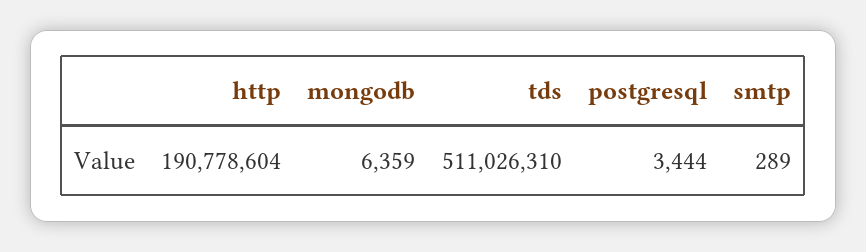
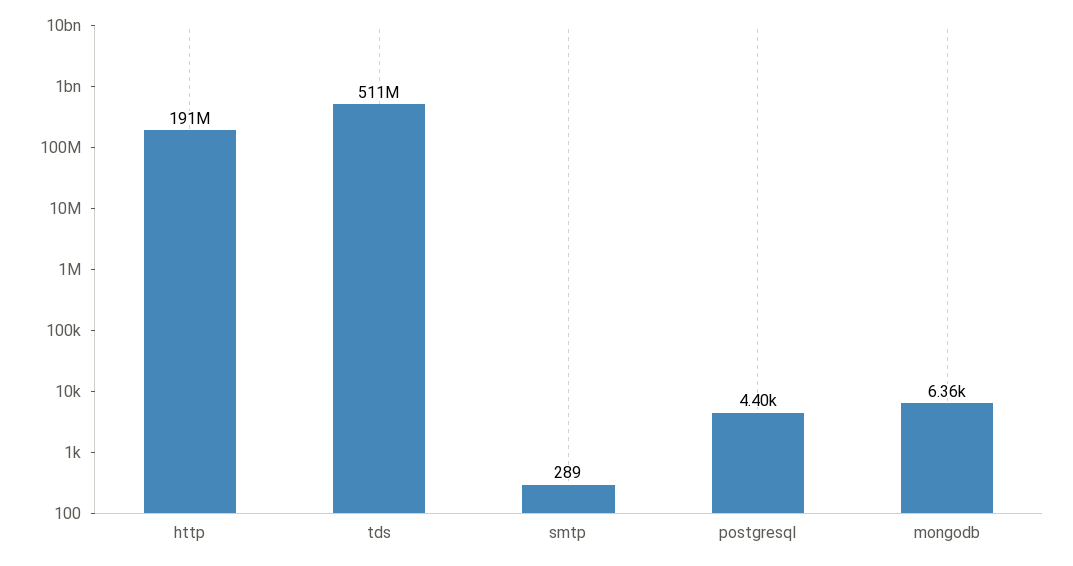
  {
    "http": 190778604,
    "mongodb": 6359,
    "tds": 511026310,
-   "postgresql": 3444,
+   "postgresql": 4400,
    "smtp": 289
  }

